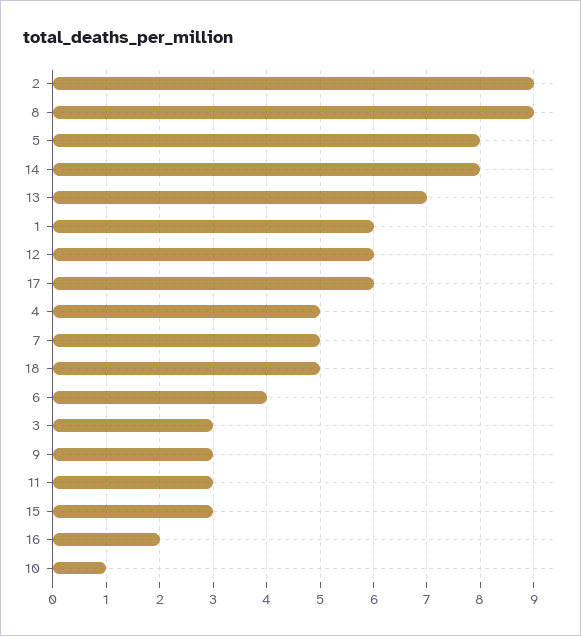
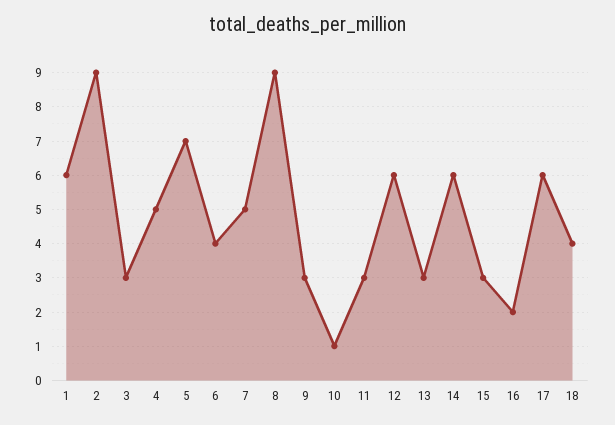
  {
    "2": 9,
    "8": 9,
-   "5": 8,
+   "5": 7,
-   "14": 8,
+   "14": 6,
-   "13": 7,
+   "13": 3,
    "1": 6,
    "12": 6,
    "17": 6,
    "4": 5,
    "7": 5,
-   "18": 5,
+   "18": 4,
    "6": 4,
    "3": 3,
    "9": 3,
    "11": 3,
    "15": 3,
    "16": 2,
    "10": 1
  }

